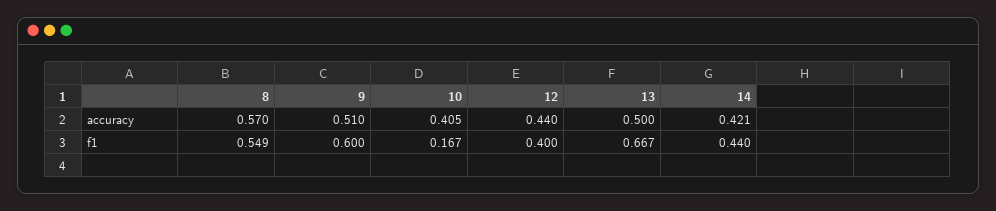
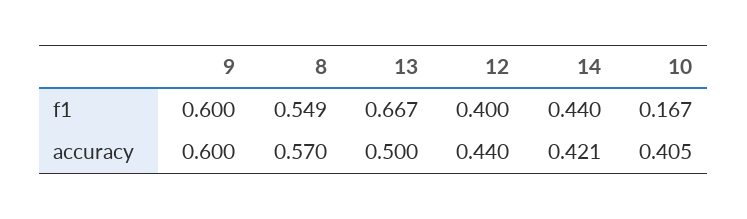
  {
    "8": {
      "accuracy": 0.57,
      "f1": 0.549
    },
    "9": {
-     "accuracy": 0.51,
+     "accuracy": 0.6,
      "f1": 0.6
    },
    "10": {
      "accuracy": 0.405,
      "f1": 0.167
    },
    "12": {
      "accuracy": 0.44,
      "f1": 0.4
    },
    "13": {
      "accuracy": 0.5,
      "f1": 0.667
    },
    "14": {
      "accuracy": 0.421,
      "f1": 0.44
    }
  }

